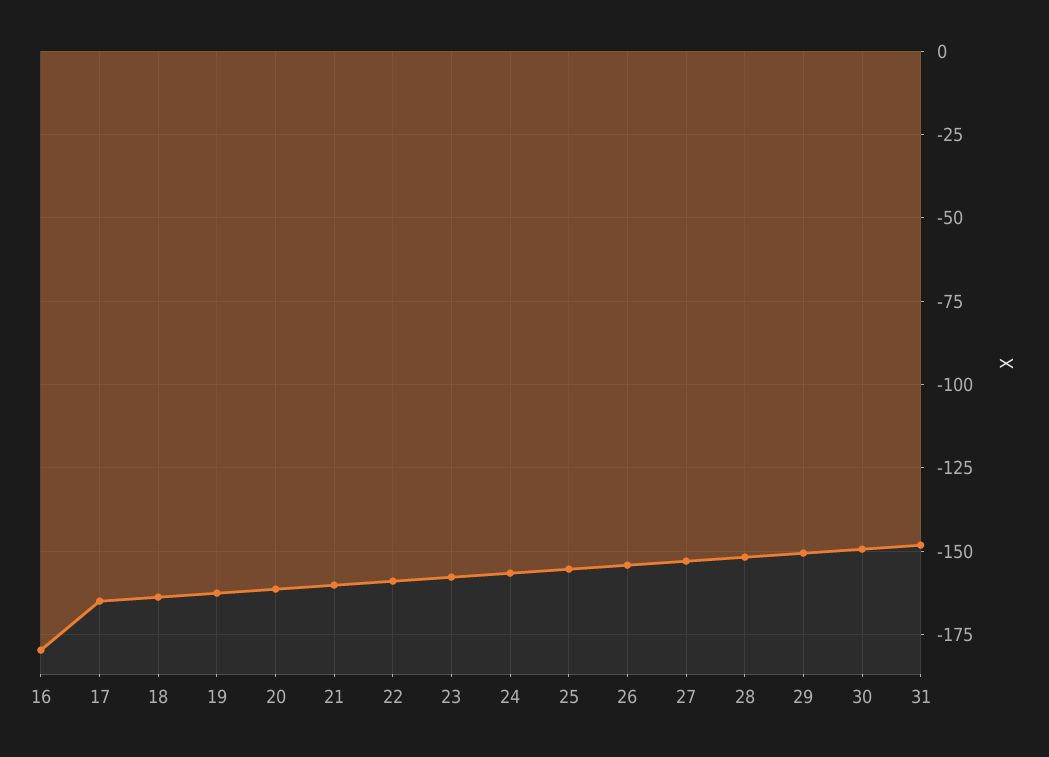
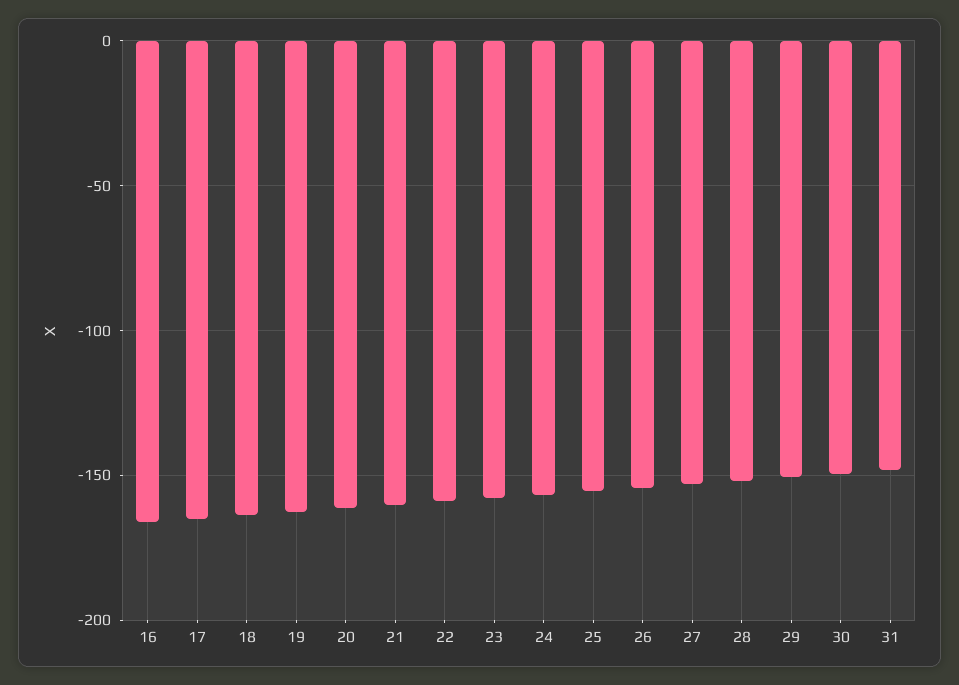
  {
-   "16": -180,
+   "16": -165,
    "17": -165,
    "18": -165,
    "19": -162.5,
    "20": -162.5,
    "21": -160,
    "22": -160,
    "23": -157.5,
    "24": -157.5,
    "25": -155,
    "26": -155,
    "27": -152.5,
    "28": -152.5,
    "29": -150,
    "30": -150,
    "31": -147.5
  }

